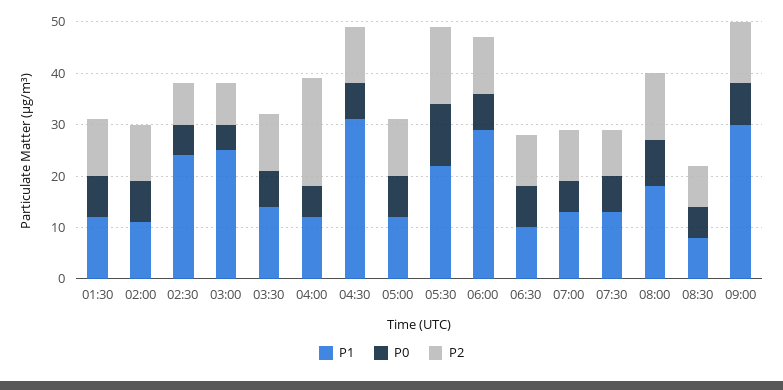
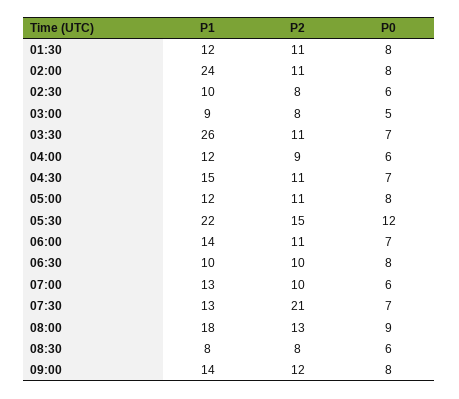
  {
    "P1": {
      "01:30": 12,
-     "02:00": 10,
+     "02:00": 24,
-     "02:30": 25,
+     "02:30": 10,
-     "03:00": 25,
+     "03:00": 9,
-     "03:30": 15,
+     "03:30": 26,
      "04:00": 12,
-     "04:30": 30,
+     "04:30": 15,
      "05:00": 12,
      "05:30": 22,
-     "06:00": 30,
+     "06:00": 14,
      "06:30": 10,
      "07:00": 13,
      "07:30": 13,
      "08:00": 18,
      "08:30": 8,
-     "09:00": 30
+     "09:00": 14
    },
    "P0": {
      "01:30": 8,
      "02:00": 8,
      "02:30": 6,
      "03:00": 5,
      "03:30": 7,
      "04:00": 6,
      "04:30": 7,
      "05:00": 8,
      "05:30": 12,
      "06:00": 7,
      "06:30": 8,
      "07:00": 6,
      "07:30": 7,
      "08:00": 9,
      "08:30": 6,
      "09:00": 8
    },
    "P2": {
      "01:30": 11,
      "02:00": 11,
      "02:30": 8,
      "03:00": 8,
      "03:30": 11,
-     "04:00": 20,
+     "04:00": 9,
      "04:30": 11,
      "05:00": 11,
      "05:30": 15,
      "06:00": 11,
      "06:30": 10,
      "07:00": 10,
-     "07:30": 10,
+     "07:30": 21,
      "08:00": 13,
      "08:30": 8,
      "09:00": 12
    }
  }

